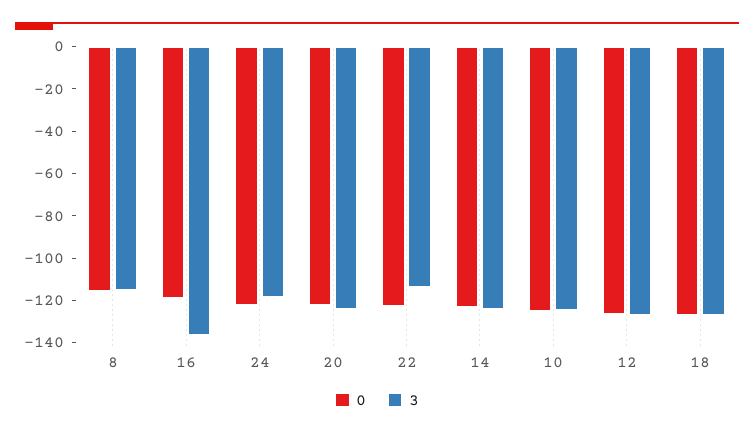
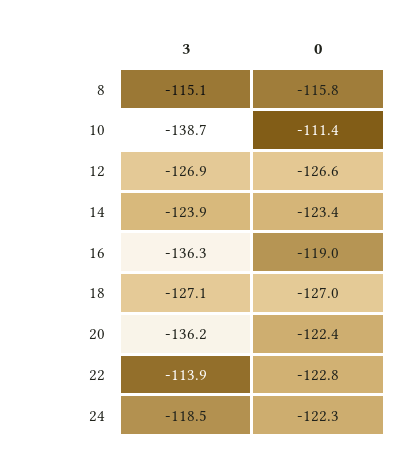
  {
    "0": {
      "8": -115.8,
      "16": -119,
      "24": -122.3,
      "20": -122.4,
      "22": -122.8,
      "14": -123.4,
-     "10": -125,
+     "10": -111.4,
      "12": -126.6,
      "18": -127
    },
    "3": {
      "8": -115.1,
      "16": -136.3,
      "24": -118.5,
-     "20": -125,
+     "20": -136.2,
      "22": -113.9,
      "14": -123.9,
-     "10": -125,
+     "10": -138.7,
      "12": -126.9,
      "18": -127.1
    }
  }

